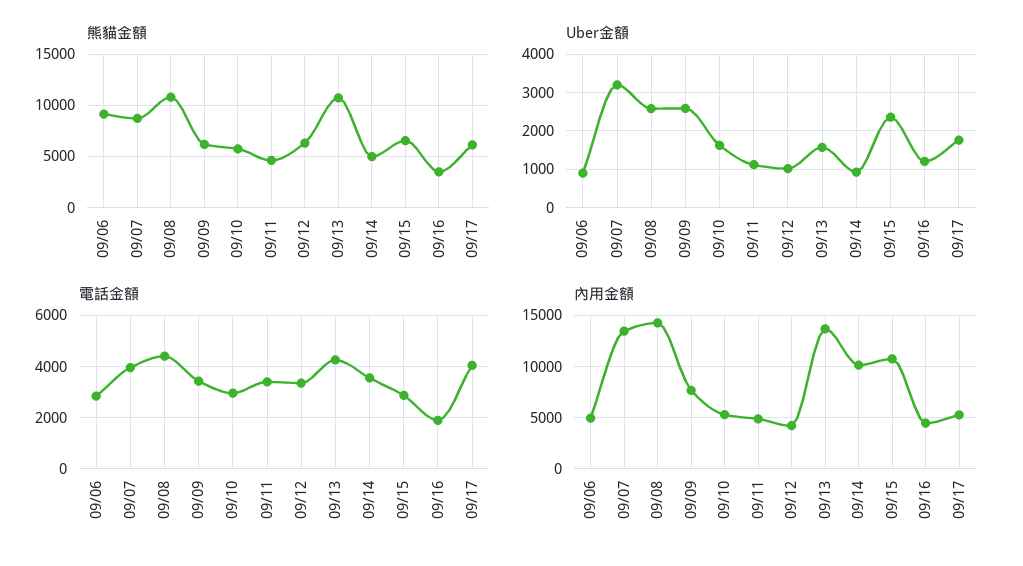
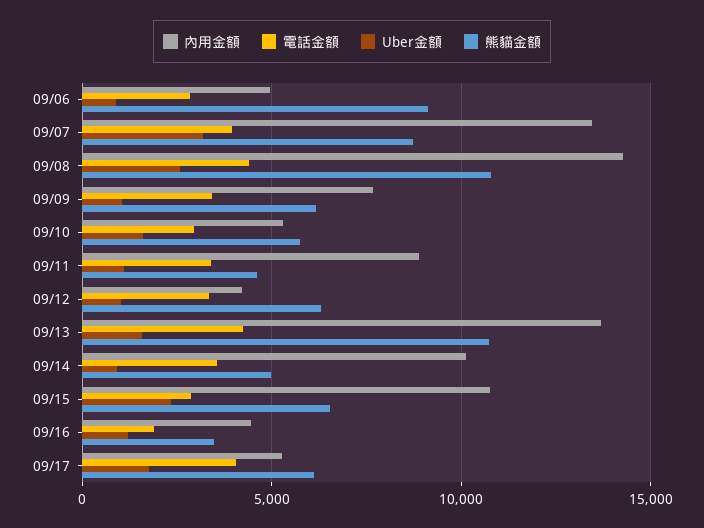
  {
    "熊貓金額": {
      "09/06": 9000,
      "09/07": 8500,
      "09/08": 11000,
      "09/09": 6000,
      "09/10": 5500,
      "09/11": 4500,
      "09/12": 6500,
      "09/13": 10500,
      "09/14": 5000,
      "09/15": 6500,
      "09/16": 3500,
      "09/17": 6000
    },
    "Uber金額": {
      "09/06": 800,
      "09/07": 3200,
      "09/08": 2600,
-     "09/09": 2600,
+     "09/09": 1000,
      "09/10": 1600,
      "09/11": 1200,
      "09/12": 1000,
      "09/13": 1600,
      "09/14": 1000,
      "09/15": 2400,
      "09/16": 1200,
      "09/17": 1800
    },
    "電話金額": {
      "09/06": 2750,
      "09/07": 4000,
      "09/08": 4500,
      "09/09": 3500,
      "09/10": 3000,
      "09/11": 3500,
      "09/12": 3250,
      "09/13": 4250,
      "09/14": 3500,
      "09/15": 2750,
      "09/16": 2000,
      "09/17": 4000
    },
    "內用金額": {
      "09/06": 5000,
      "09/07": 13500,
      "09/08": 14500,
      "09/09": 7500,
      "09/10": 5500,
-     "09/11": 5000,
+     "09/11": 9000,
      "09/12": 4000,
      "09/13": 13500,
      "09/14": 10000,
      "09/15": 11000,
      "09/16": 4500,
      "09/17": 5500
    }
  }

